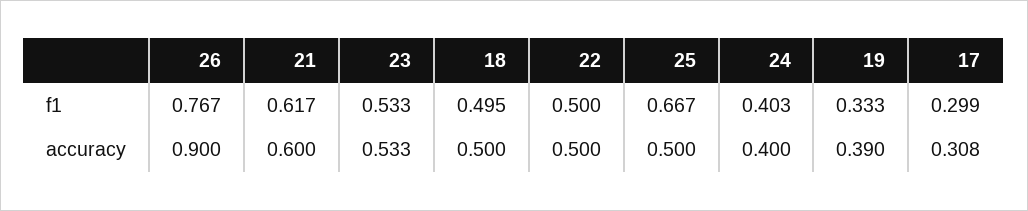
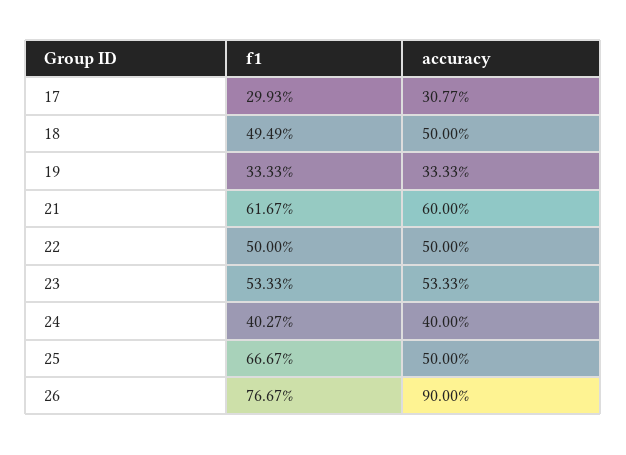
  {
    "26": {
      "f1": 0.7667,
      "accuracy": 0.9
    },
    "21": {
      "f1": 0.6167,
      "accuracy": 0.6
    },
    "23": {
      "f1": 0.5333,
      "accuracy": 0.5333
    },
    "18": {
      "f1": 0.4949,
      "accuracy": 0.5
    },
    "22": {
      "f1": 0.5,
      "accuracy": 0.5
    },
    "25": {
      "f1": 0.6667,
      "accuracy": 0.5
    },
    "24": {
      "f1": 0.4027,
      "accuracy": 0.4
    },
    "19": {
      "f1": 0.3333,
-     "accuracy": 0.39
+     "accuracy": 0.3333
    },
    "17": {
      "f1": 0.2993,
      "accuracy": 0.3077
    }
  }

